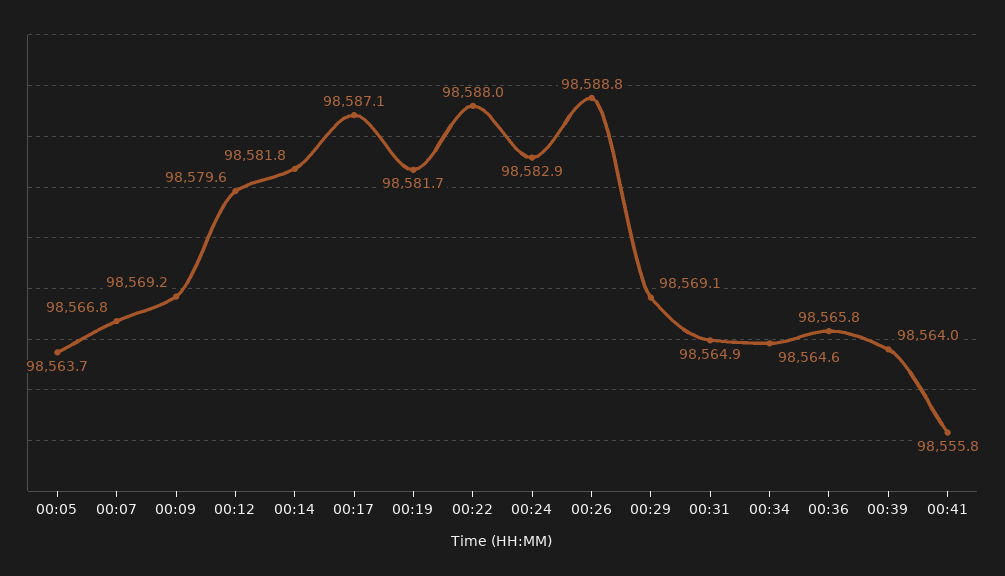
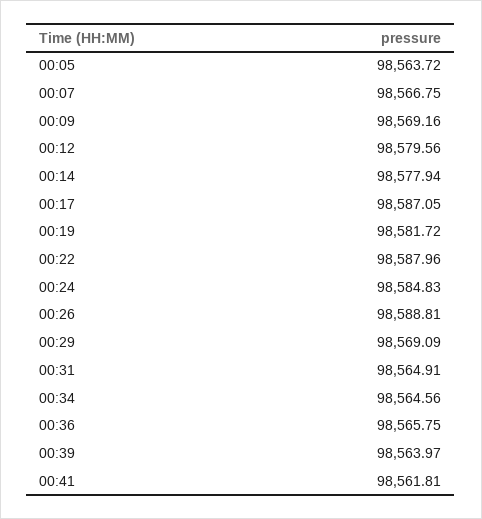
  {
    "00:05": 98563.72,
    "00:07": 98566.75,
    "00:09": 98569.16,
    "00:12": 98579.56,
-   "00:14": 98581.8,
+   "00:14": 98577.94,
    "00:17": 98587.05,
    "00:19": 98581.72,
    "00:22": 98587.96,
-   "00:24": 98582.9,
+   "00:24": 98584.83,
    "00:26": 98588.81,
    "00:29": 98569.09,
    "00:31": 98564.91,
    "00:34": 98564.56,
    "00:36": 98565.75,
    "00:39": 98563.97,
-   "00:41": 98555.8
+   "00:41": 98561.81
  }

